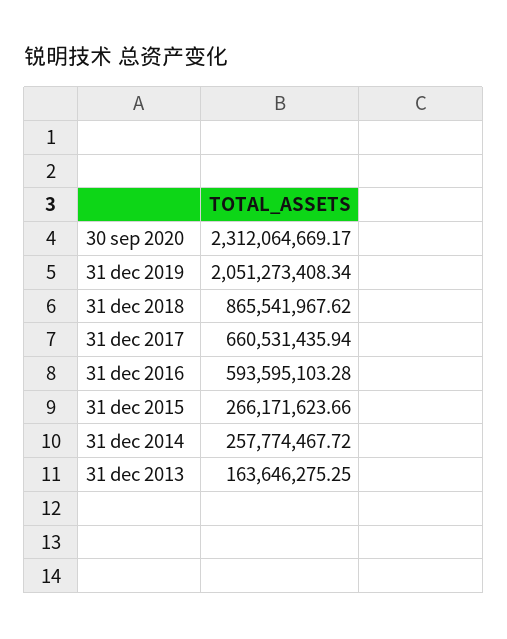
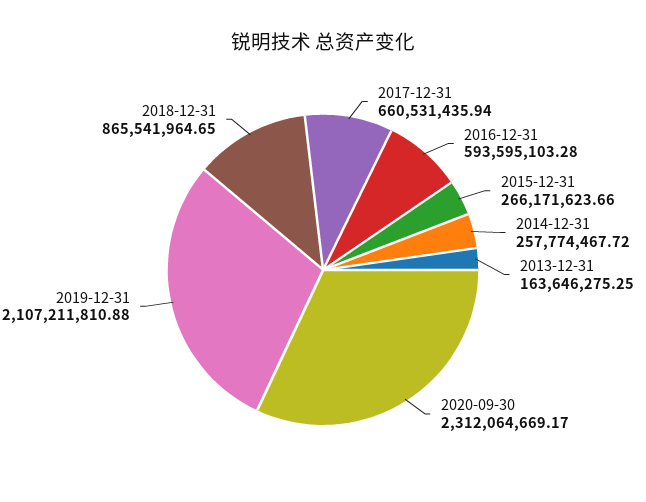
  {
    "30 sep 2020": 2312064669.17,
-   "31 dec 2019": 2051273408.34,
+   "31 dec 2019": 2107211810.88,
-   "31 dec 2018": 865541967.62,
+   "31 dec 2018": 865541964.65,
    "31 dec 2017": 660531435.94,
    "31 dec 2016": 593595103.28,
    "31 dec 2015": 266171623.66,
    "31 dec 2014": 257774467.72,
    "31 dec 2013": 163646275.25
  }

